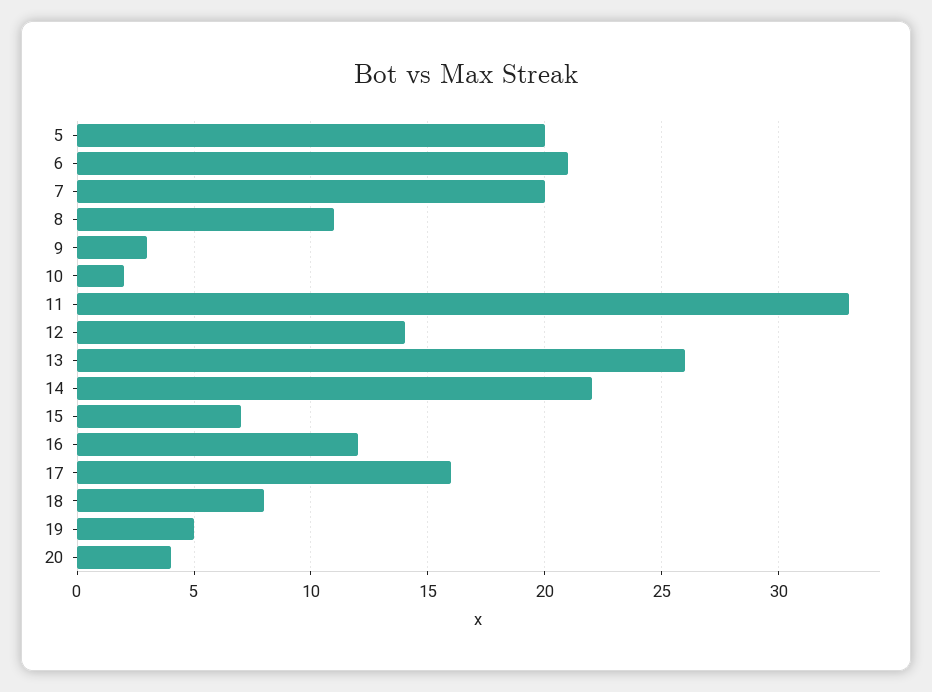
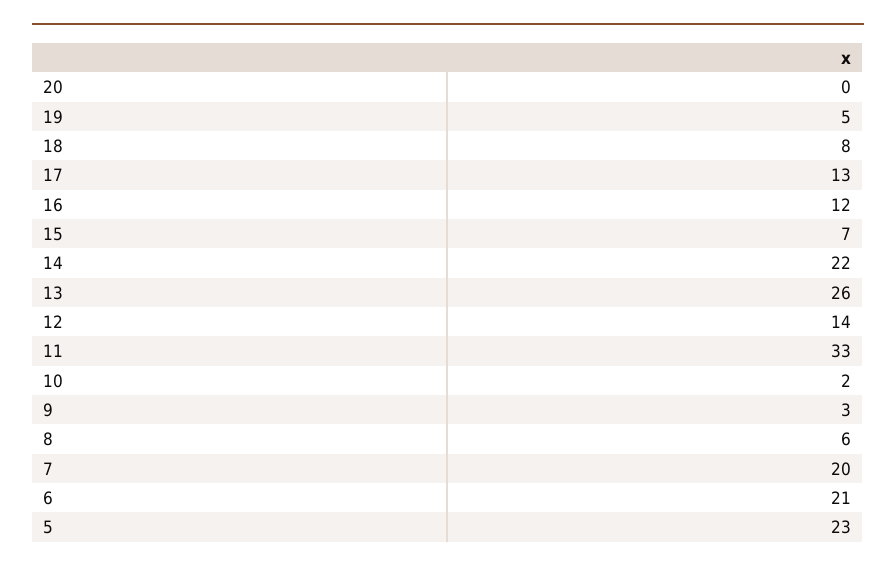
  {
-   "5": 20,
+   "5": 23,
    "6": 21,
    "7": 20,
-   "8": 11,
+   "8": 6,
    "9": 3,
    "10": 2,
    "11": 33,
    "12": 14,
    "13": 26,
    "14": 22,
    "15": 7,
    "16": 12,
-   "17": 16,
+   "17": 13,
    "18": 8,
    "19": 5,
-   "20": 4
+   "20": 0
  }

